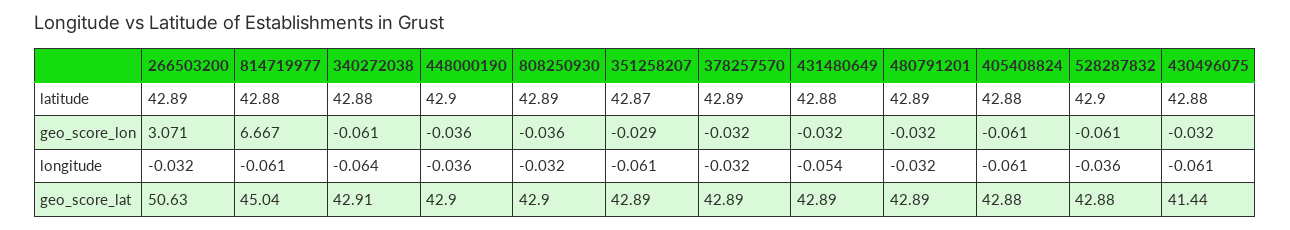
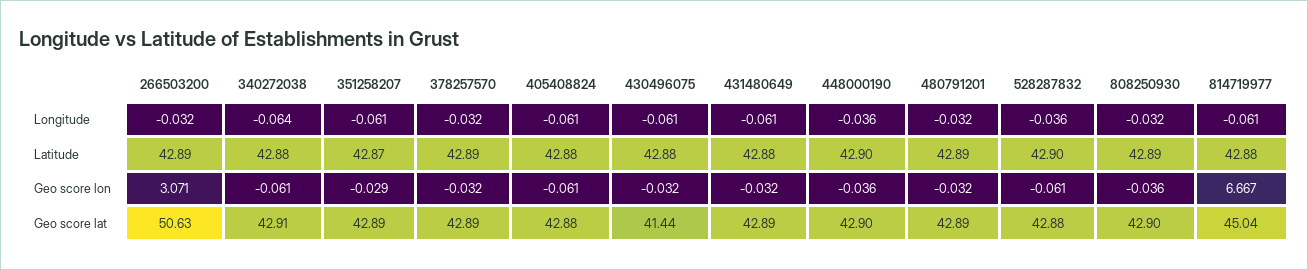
  {
    "266503200": {
      "latitude": 42.89,
      "geo_score_lon": 3.071,
      "longitude": -0.032,
      "geo_score_lat": 50.63
    },
    "814719977": {
      "latitude": 42.88,
      "geo_score_lon": 6.667,
      "longitude": -0.061,
      "geo_score_lat": 45.04
    },
    "340272038": {
      "latitude": 42.88,
      "geo_score_lon": -0.061,
      "longitude": -0.064,
      "geo_score_lat": 42.91
    },
    "448000190": {
      "latitude": 42.9,
      "geo_score_lon": -0.036,
      "longitude": -0.036,
      "geo_score_lat": 42.9
    },
    "808250930": {
      "latitude": 42.89,
      "geo_score_lon": -0.036,
      "longitude": -0.032,
      "geo_score_lat": 42.9
    },
    "351258207": {
      "latitude": 42.87,
      "geo_score_lon": -0.029,
      "longitude": -0.061,
      "geo_score_lat": 42.89
    },
    "378257570": {
      "latitude": 42.89,
      "geo_score_lon": -0.032,
      "longitude": -0.032,
      "geo_score_lat": 42.89
    },
    "431480649": {
      "latitude": 42.88,
      "geo_score_lon": -0.032,
-     "longitude": -0.054,
+     "longitude": -0.061,
      "geo_score_lat": 42.89
    },
    "480791201": {
      "latitude": 42.89,
      "geo_score_lon": -0.032,
      "longitude": -0.032,
      "geo_score_lat": 42.89
    },
    "405408824": {
      "latitude": 42.88,
      "geo_score_lon": -0.061,
      "longitude": -0.061,
      "geo_score_lat": 42.88
    },
    "528287832": {
      "latitude": 42.9,
      "geo_score_lon": -0.061,
      "longitude": -0.036,
      "geo_score_lat": 42.88
    },
    "430496075": {
      "latitude": 42.88,
      "geo_score_lon": -0.032,
      "longitude": -0.061,
      "geo_score_lat": 41.44
    }
  }

